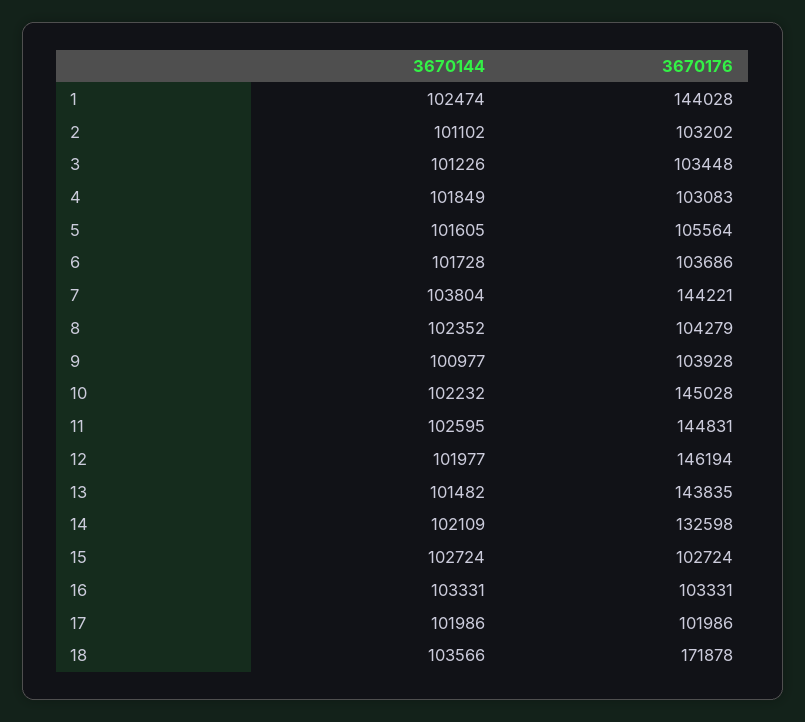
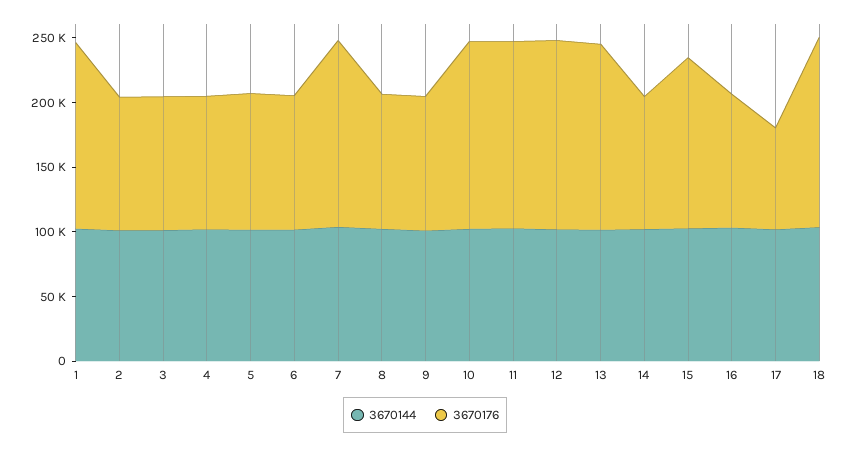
  {
    "3670144": {
      "1": 102474,
      "2": 101102,
      "3": 101226,
      "4": 101849,
      "5": 101605,
      "6": 101728,
      "7": 103804,
      "8": 102352,
      "9": 100977,
      "10": 102232,
      "11": 102595,
      "12": 101977,
      "13": 101482,
      "14": 102109,
      "15": 102724,
      "16": 103331,
      "17": 101986,
      "18": 103566
    },
    "3670176": {
      "1": 144028,
      "2": 103202,
      "3": 103448,
      "4": 103083,
      "5": 105564,
      "6": 103686,
      "7": 144221,
      "8": 104279,
      "9": 103928,
      "10": 145028,
      "11": 144831,
      "12": 146194,
      "13": 143835,
-     "14": 132598,
+     "14": 100000,
-     "15": 102724,
+     "15": 130000,
      "16": 103331,
-     "17": 101986,
+     "17": 80000,
-     "18": 171878
+     "18": 150000
    }
  }

